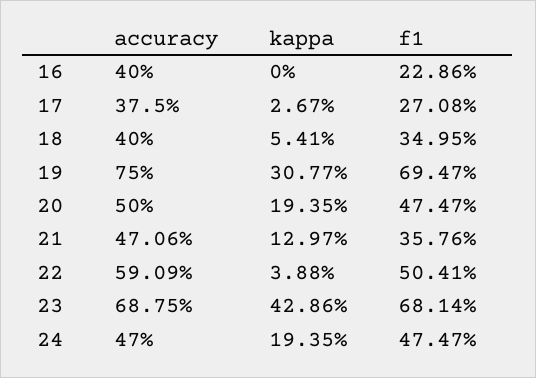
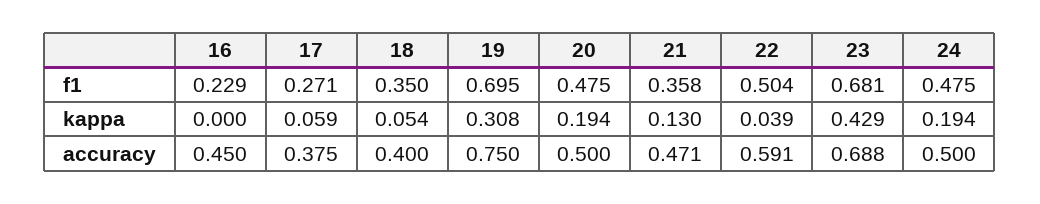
  {
    "accuracy": {
-     "16": 0.4,
+     "16": 0.45,
      "17": 0.375,
      "18": 0.4,
      "19": 0.75,
      "20": 0.5,
      "21": 0.4706,
      "22": 0.5909,
      "23": 0.6875,
-     "24": 0.47
+     "24": 0.5
    },
    "kappa": {
      "16": 0,
-     "17": 0.0267,
+     "17": 0.059,
      "18": 0.0541,
      "19": 0.3077,
      "20": 0.1935,
      "21": 0.1297,
      "22": 0.0388,
      "23": 0.4286,
      "24": 0.1935
    },
    "f1": {
      "16": 0.2286,
      "17": 0.2708,
      "18": 0.3495,
      "19": 0.6947,
      "20": 0.4747,
      "21": 0.3576,
      "22": 0.5041,
      "23": 0.6814,
      "24": 0.4747
    }
  }

